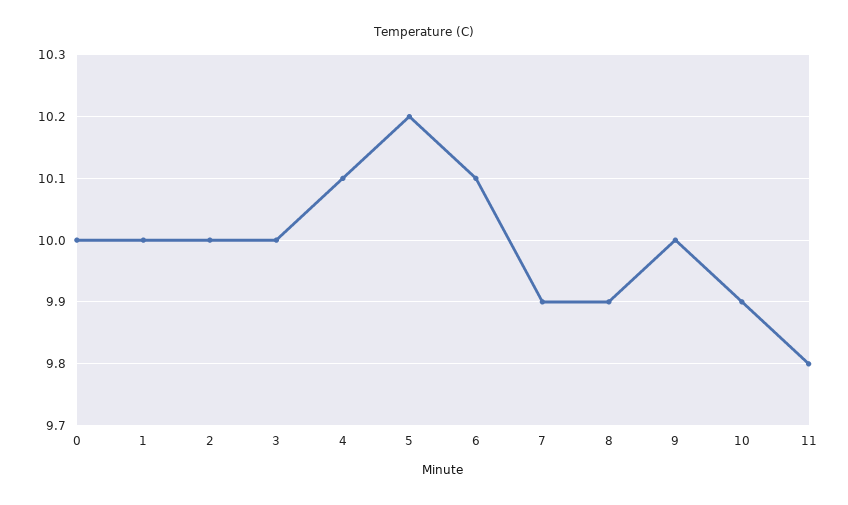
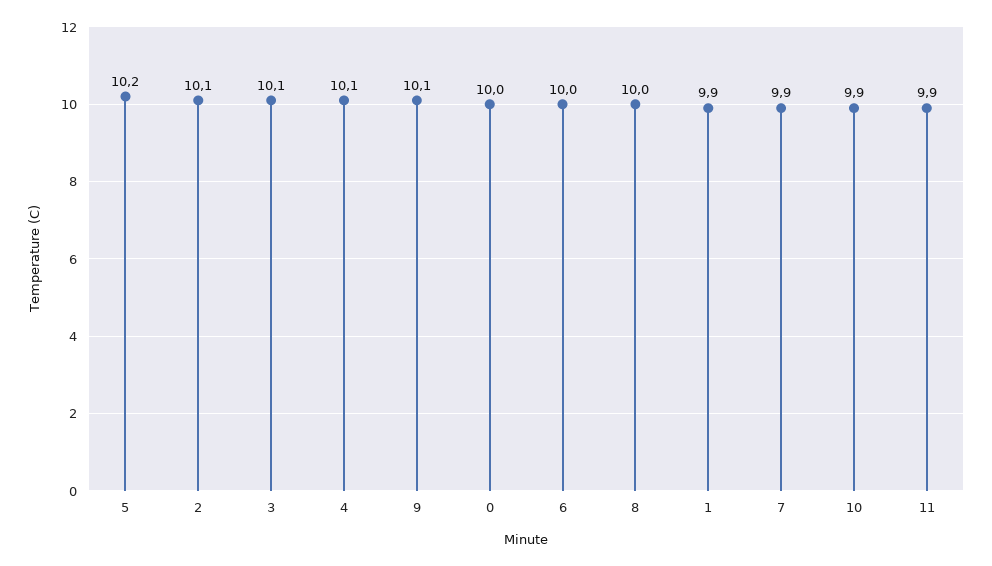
  {
    "0": 10,
-   "1": 10,
+   "1": 9.9,
-   "2": 10,
+   "2": 10.1,
-   "3": 10,
+   "3": 10.1,
    "4": 10.1,
    "5": 10.2,
-   "6": 10.1,
+   "6": 10,
    "7": 9.9,
-   "8": 9.9,
+   "8": 10,
-   "9": 10,
+   "9": 10.1,
    "10": 9.9,
-   "11": 9.8
+   "11": 9.9
  }

